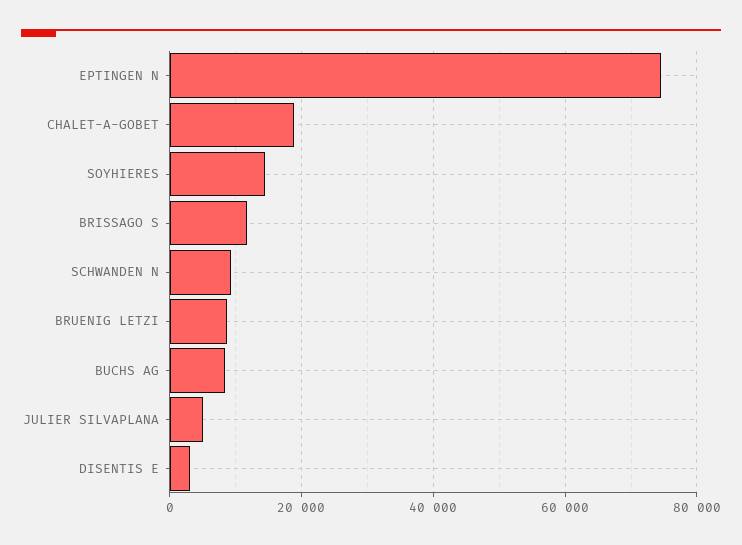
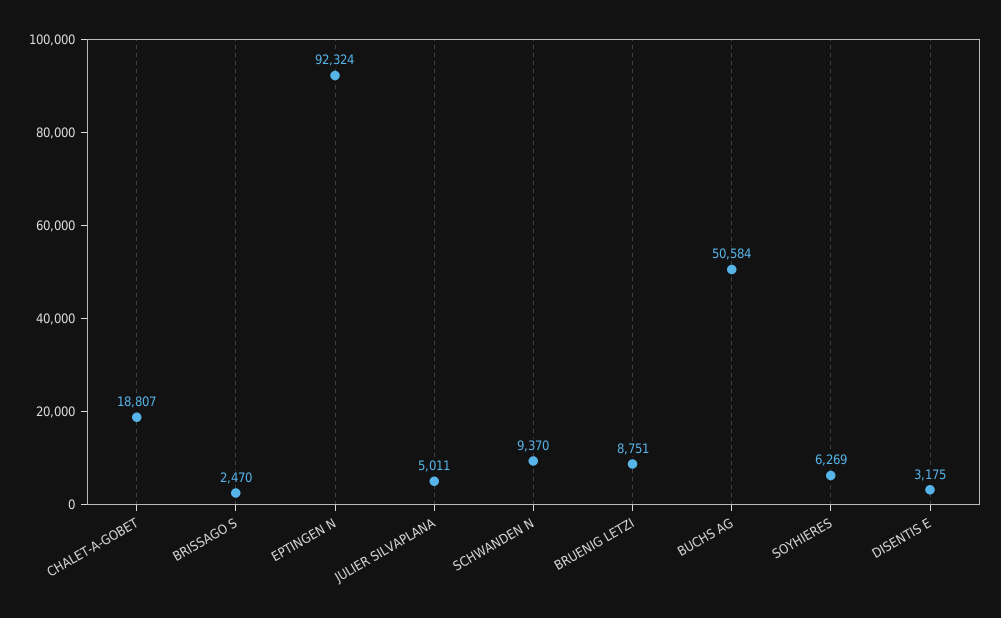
  {
-   "EPTINGEN N": 74000,
+   "EPTINGEN N": 92324,
    "CHALET-A-GOBET": 18807,
-   "SOYHIERES": 14000,
+   "SOYHIERES": 6269,
-   "BRISSAGO S": 12000,
+   "BRISSAGO S": 2470,
    "SCHWANDEN N": 9370,
    "BRUENIG LETZI": 8751,
-   "BUCHS AG": 8000,
+   "BUCHS AG": 50584,
    "JULIER SILVAPLANA": 5011,
    "DISENTIS E": 3175
  }

